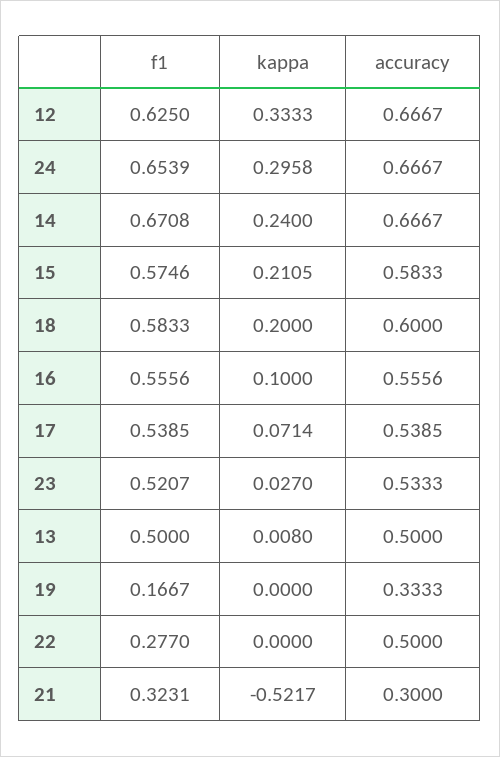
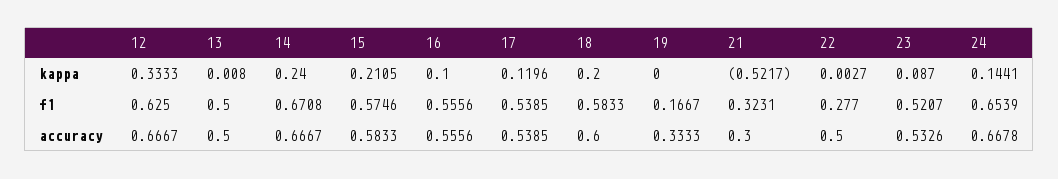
  {
    "f1": {
      "12": 0.625,
      "24": 0.6539,
      "14": 0.6708,
      "15": 0.5746,
      "18": 0.5833,
      "16": 0.5556,
      "17": 0.5385,
      "23": 0.5207,
      "13": 0.5,
      "19": 0.1667,
      "22": 0.277,
      "21": 0.3231
    },
    "kappa": {
      "12": 0.3333,
-     "24": 0.2958,
+     "24": 0.1441,
      "14": 0.24,
      "15": 0.2105,
      "18": 0.2,
      "16": 0.1,
-     "17": 0.0714,
+     "17": 0.1196,
-     "23": 0.027,
+     "23": 0.087,
      "13": 0.008,
      "19": 0,
-     "22": 0,
+     "22": 0.0027,
      "21": -0.5217
    },
    "accuracy": {
      "12": 0.6667,
-     "24": 0.6667,
+     "24": 0.6678,
      "14": 0.6667,
      "15": 0.5833,
      "18": 0.6,
      "16": 0.5556,
      "17": 0.5385,
-     "23": 0.5333,
+     "23": 0.5326,
      "13": 0.5,
      "19": 0.3333,
      "22": 0.5,
      "21": 0.3
    }
  }

